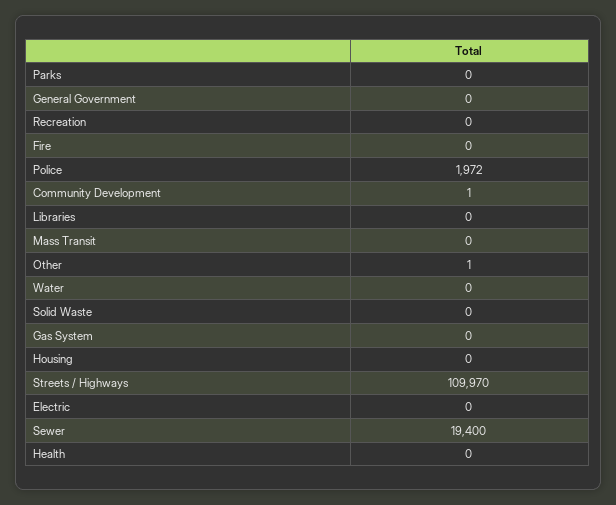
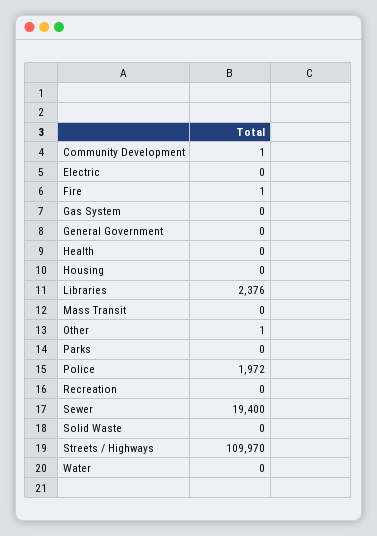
  {
    "Parks": 0,
    "General Government": 0,
    "Recreation": 0,
-   "Fire": 0,
+   "Fire": 1,
    "Police": 1972,
    "Community Development": 1,
-   "Libraries": 0,
+   "Libraries": 2376,
    "Mass Transit": 0,
    "Other": 1,
    "Water": 0,
    "Solid Waste": 0,
    "Gas System": 0,
    "Housing": 0,
    "Streets / Highways": 109970,
    "Electric": 0,
    "Sewer": 19400,
    "Health": 0
  }

